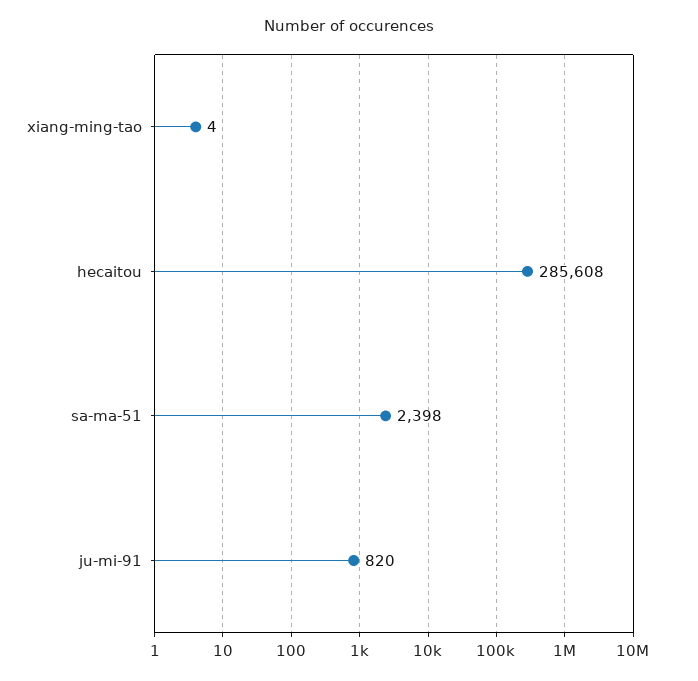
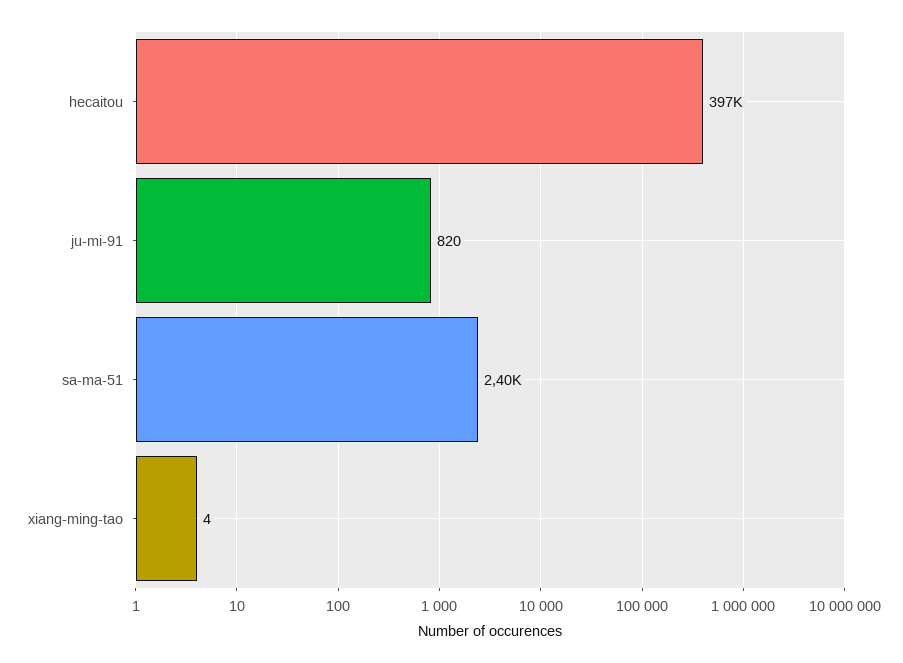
  {
    "xiang-ming-tao": 4,
-   "hecaitou": 285608,
+   "hecaitou": 397000,
    "sa-ma-51": 2398,
    "ju-mi-91": 820
  }

